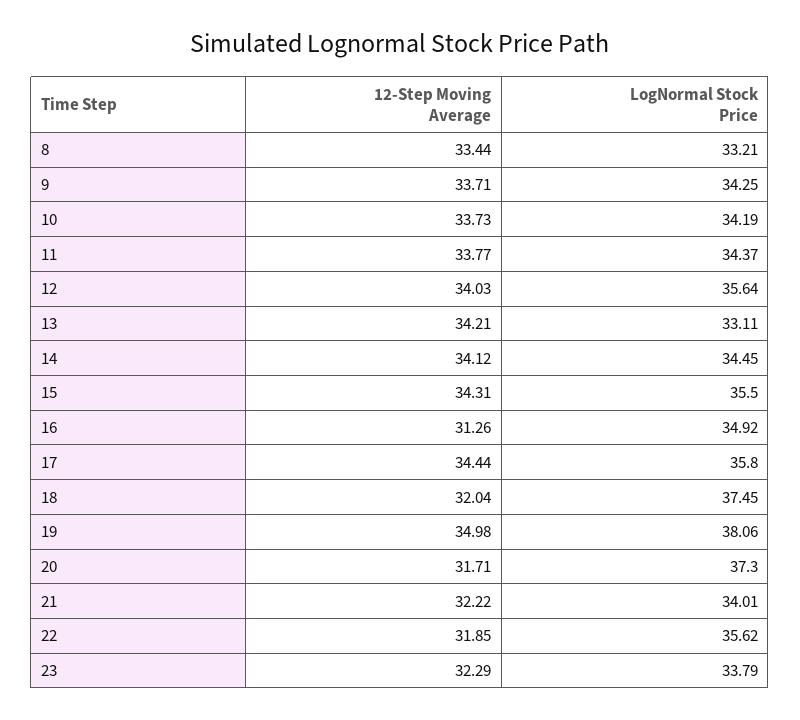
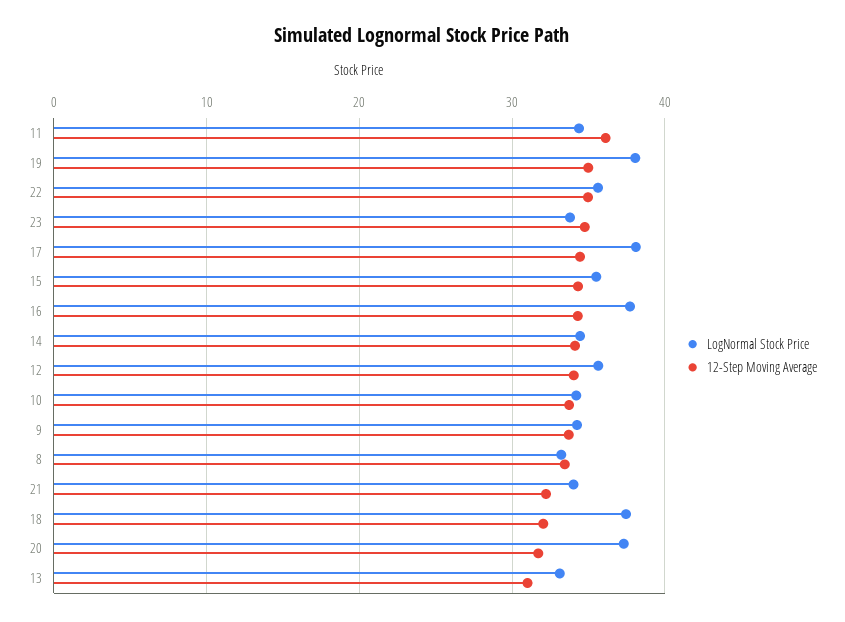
  {
    "12-Step Moving Average": {
      "8": 33.44,
      "9": 33.71,
      "10": 33.73,
-     "11": 33.77,
+     "11": 36,
      "12": 34.03,
-     "13": 34.21,
+     "13": 31,
      "14": 34.12,
      "15": 34.31,
-     "16": 31.26,
+     "16": 34,
      "17": 34.44,
      "18": 32.04,
      "19": 34.98,
      "20": 31.71,
      "21": 32.22,
-     "22": 31.85,
+     "22": 35,
-     "23": 32.29
+     "23": 35
    },
    "LogNormal Stock Price": {
      "8": 33.21,
      "9": 34.25,
      "10": 34.19,
      "11": 34.37,
      "12": 35.64,
      "13": 33.11,
      "14": 34.45,
      "15": 35.5,
-     "16": 34.92,
+     "16": 38,
-     "17": 35.8,
+     "17": 38,
      "18": 37.45,
      "19": 38.06,
      "20": 37.3,
      "21": 34.01,
      "22": 35.62,
      "23": 33.79
    }
  }

